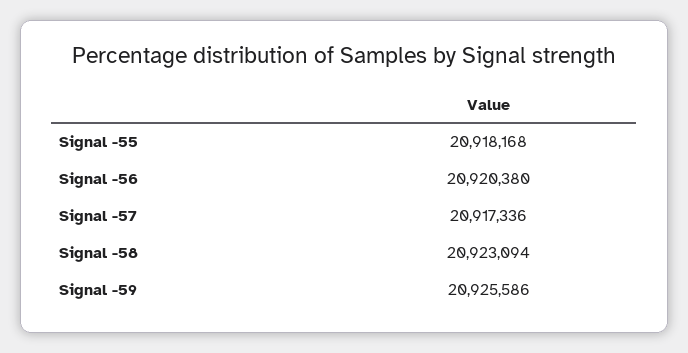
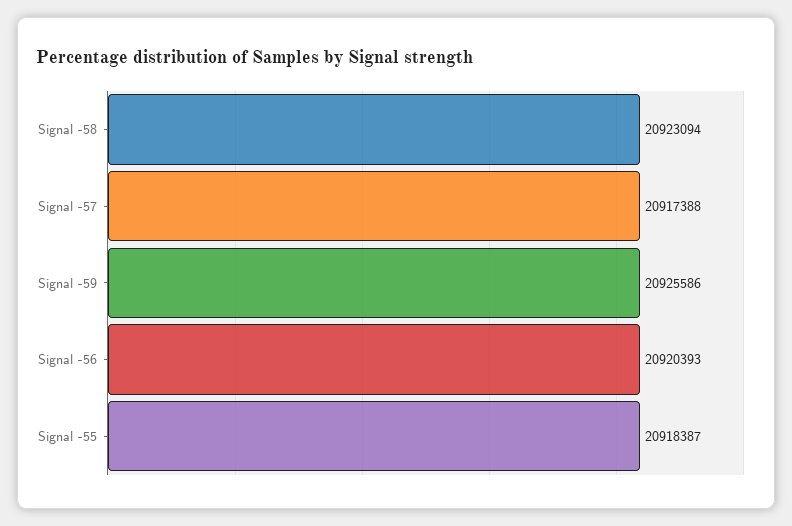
  {
-   "Signal -55": 20918168,
+   "Signal -55": 20918387,
-   "Signal -56": 20920380,
+   "Signal -56": 20920393,
-   "Signal -57": 20917336,
+   "Signal -57": 20917388,
    "Signal -58": 20923094,
    "Signal -59": 20925586
  }

